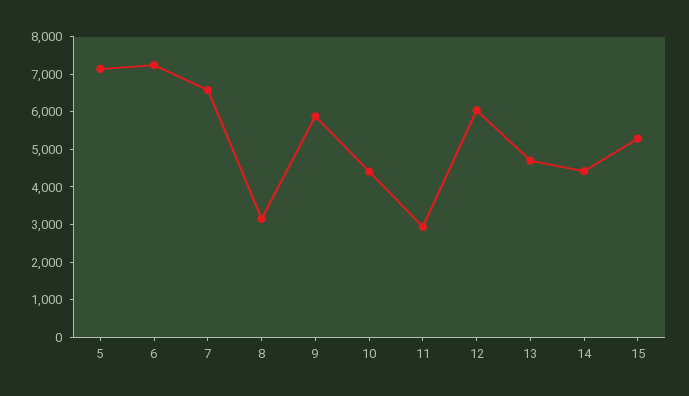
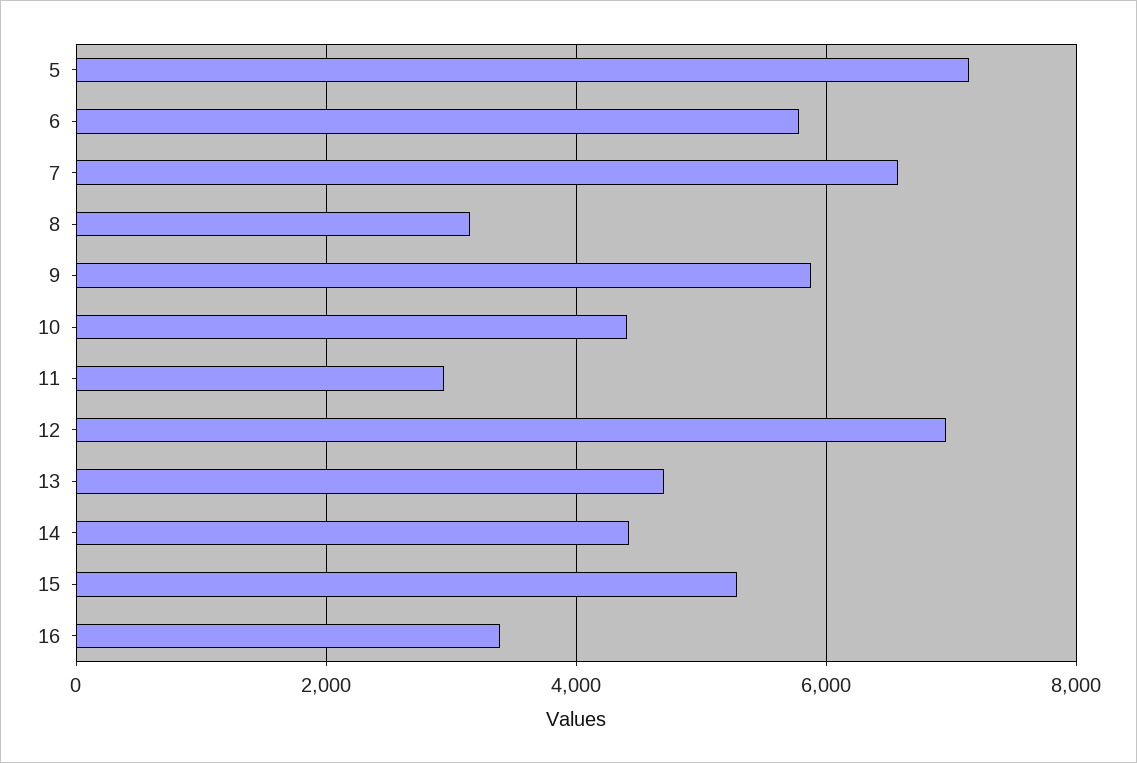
  {
    "5": 7200,
-   "6": 7250,
+   "6": 5800,
    "7": 6600,
    "8": 3200,
    "9": 5800,
    "10": 4400,
    "11": 3000,
-   "12": 6000,
+   "12": 7000,
    "13": 4600,
    "14": 4400,
-   "15": 5200
+   "15": 5200,
+   "16": 3400
  }

